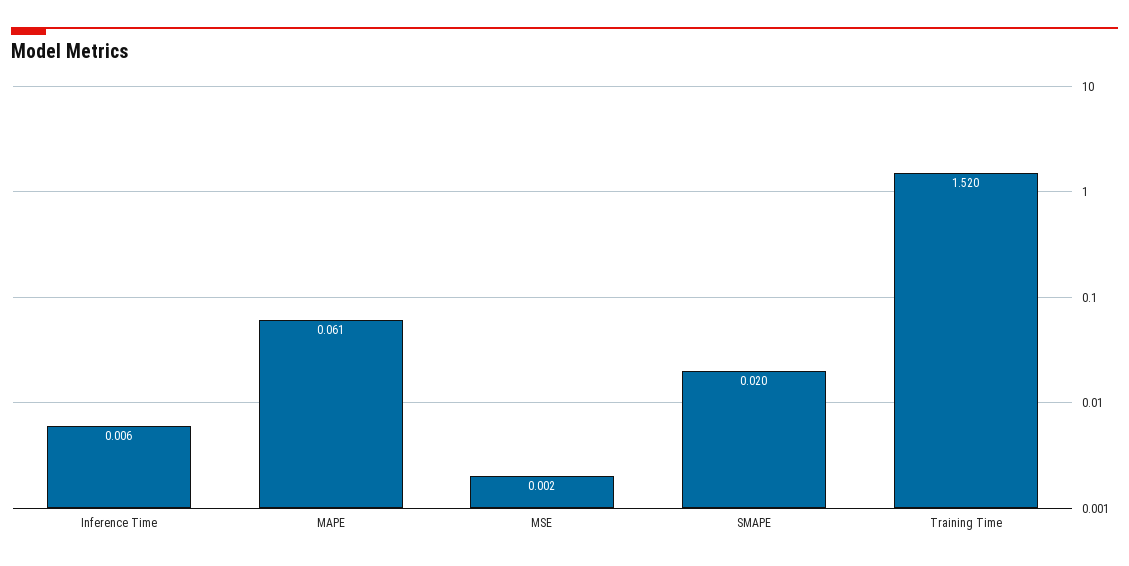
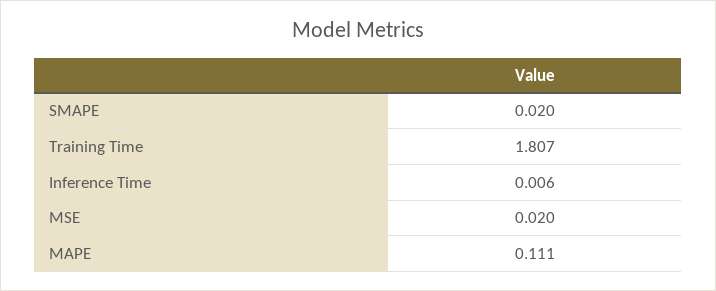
  {
    "Inference Time": 0.006,
-   "MAPE": 0.061,
+   "MAPE": 0.111,
-   "MSE": 0.002,
+   "MSE": 0.02,
    "SMAPE": 0.02,
-   "Training Time": 1.52
+   "Training Time": 1.807
  }

